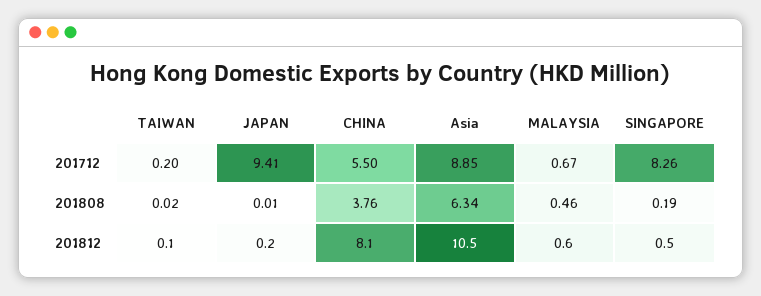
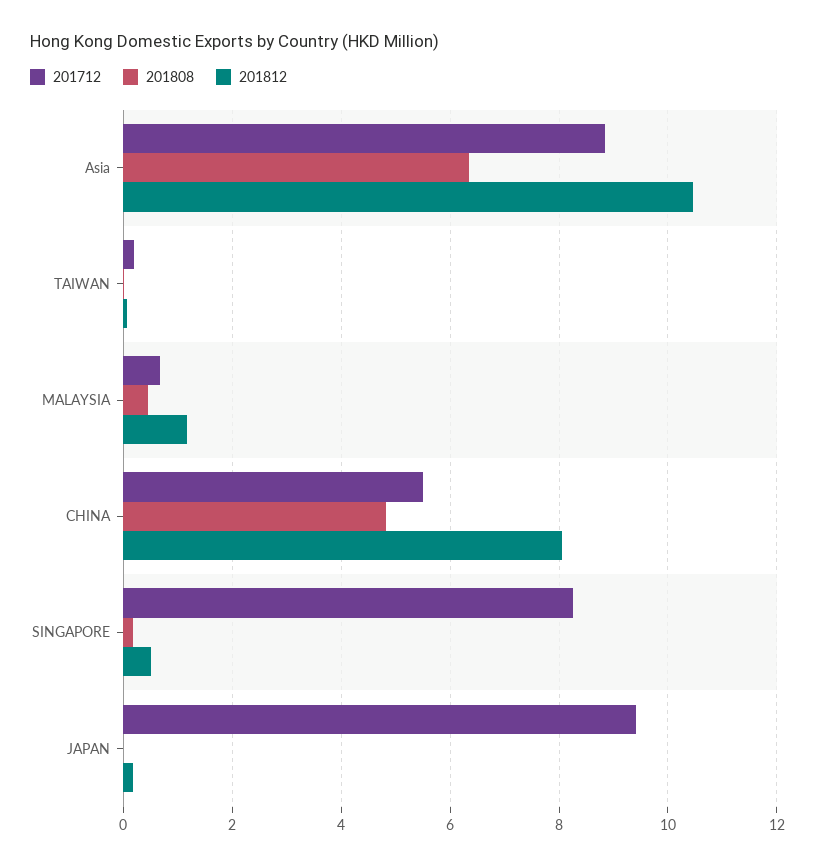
  {
    "201712": {
      "TAIWAN": 0.2,
      "JAPAN": 9.41,
      "CHINA": 5.5,
      "Asia": 8.85,
      "MALAYSIA": 0.67,
      "SINGAPORE": 8.26
    },
    "201808": {
      "TAIWAN": 0.02,
      "JAPAN": 0.01,
-     "CHINA": 3.76,
+     "CHINA": 4.8,
      "Asia": 6.34,
      "MALAYSIA": 0.46,
      "SINGAPORE": 0.19
    },
    "201812": {
      "TAIWAN": 0.1,
      "JAPAN": 0.2,
      "CHINA": 8.1,
      "Asia": 10.5,
-     "MALAYSIA": 0.6,
+     "MALAYSIA": 1.2,
      "SINGAPORE": 0.5
    }
  }

